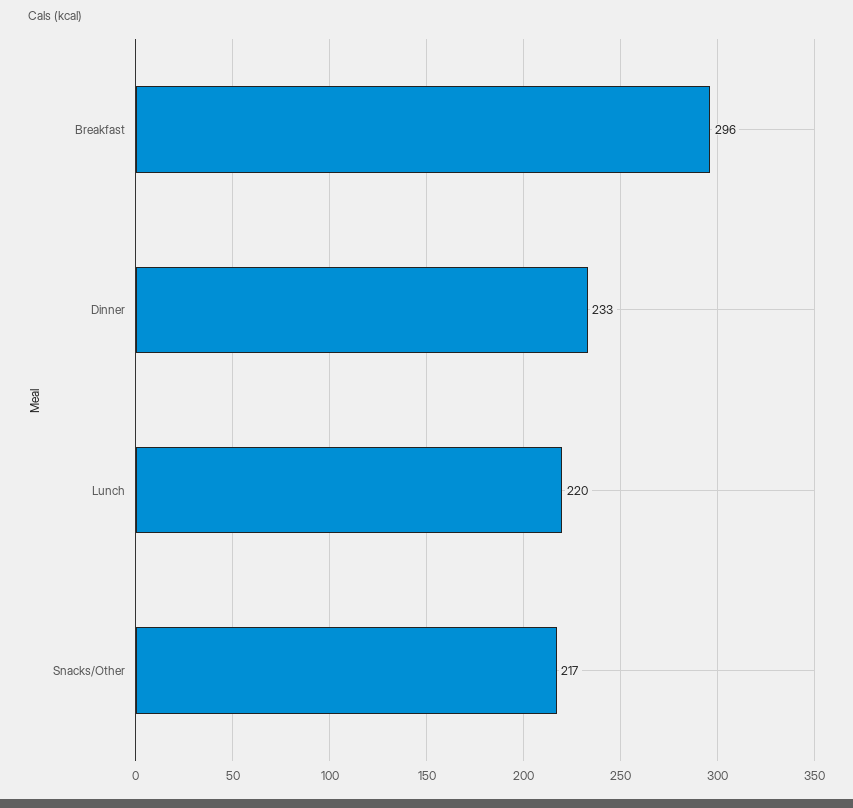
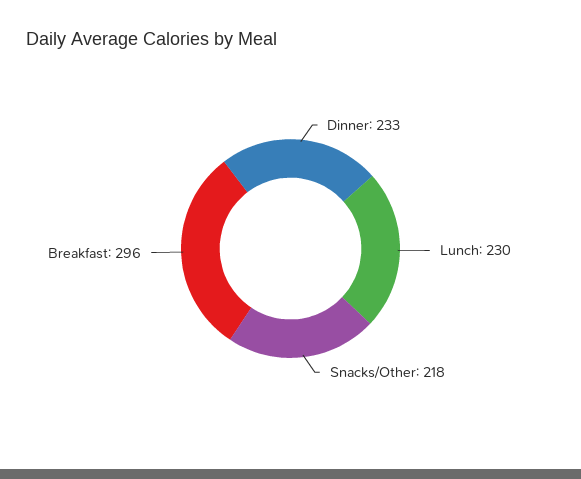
  {
    "Breakfast": 296,
    "Dinner": 233,
-   "Lunch": 220,
+   "Lunch": 230,
-   "Snacks/Other": 217
+   "Snacks/Other": 218
  }

